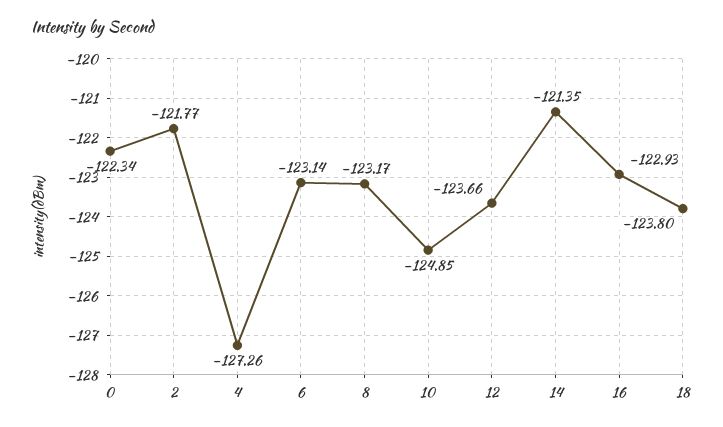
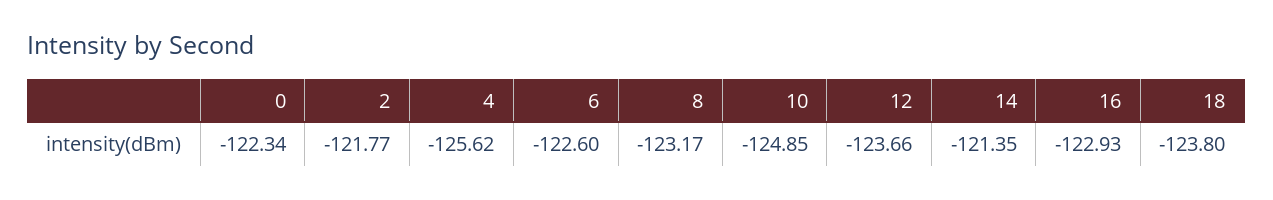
  {
    "0": -122.34,
    "2": -121.77,
-   "4": -127.26,
+   "4": -125.62,
-   "6": -123.14,
+   "6": -122.6,
    "8": -123.17,
    "10": -124.85,
    "12": -123.66,
    "14": -121.35,
    "16": -122.93,
    "18": -123.8
  }

